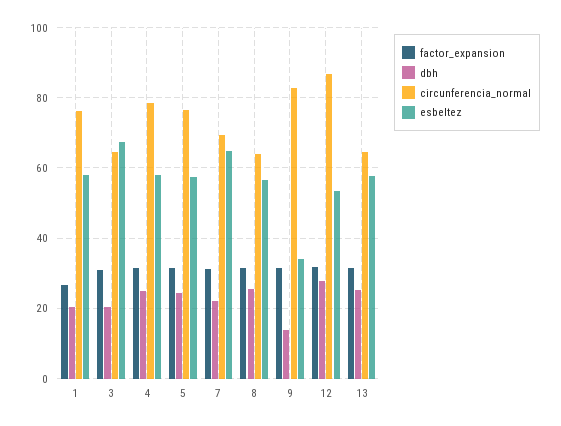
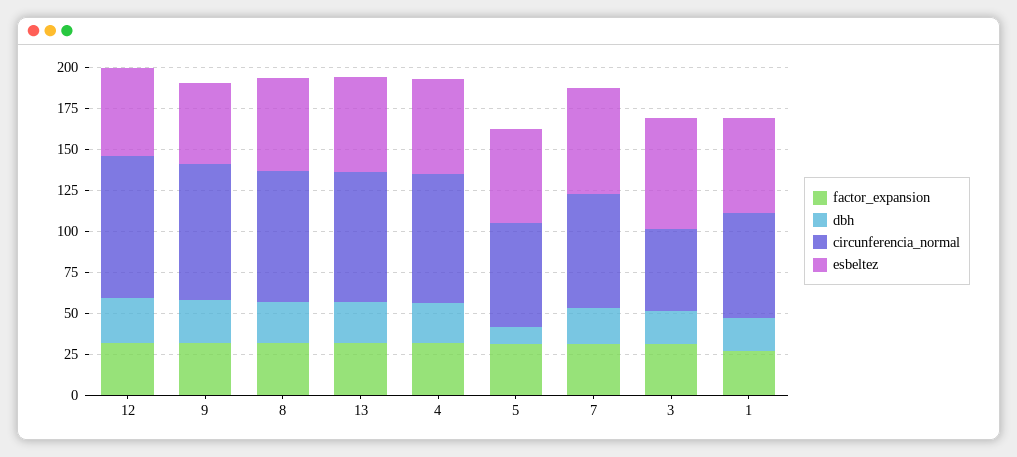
  {
    "factor_expansion": {
      "1": 26,
      "3": 30,
      "4": 32,
      "5": 32,
      "7": 32,
      "8": 32,
      "9": 32,
      "12": 32,
      "13": 32
    },
    "dbh": {
      "1": 20,
      "3": 20,
      "4": 24,
-     "5": 24,
+     "5": 10,
      "7": 22,
      "8": 26,
-     "9": 14,
+     "9": 25,
      "12": 28,
      "13": 26
    },
    "circunferencia_normal": {
-     "1": 76,
+     "1": 65,
-     "3": 64,
+     "3": 50,
      "4": 78,
-     "5": 76,
+     "5": 65,
      "7": 70,
-     "8": 64,
+     "8": 80,
      "9": 82,
      "12": 86,
-     "13": 64
+     "13": 80
    },
    "esbeltez": {
      "1": 58,
      "3": 68,
      "4": 58,
      "5": 58,
      "7": 64,
      "8": 56,
-     "9": 34,
+     "9": 50,
      "12": 54,
      "13": 58
    }
  }

